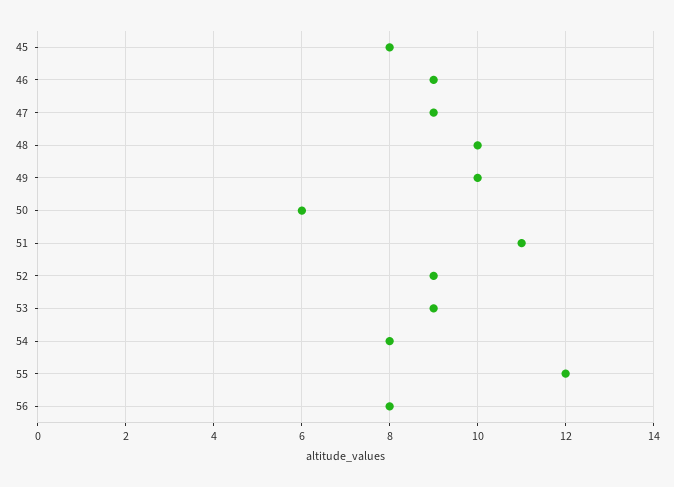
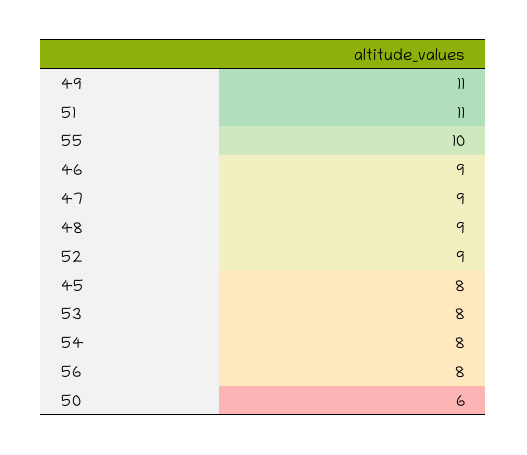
  {
    "45": 8,
    "46": 9,
    "47": 9,
-   "48": 10,
+   "48": 9,
-   "49": 10,
+   "49": 11,
    "50": 6,
    "51": 11,
    "52": 9,
-   "53": 9,
+   "53": 8,
    "54": 8,
-   "55": 12,
+   "55": 10,
    "56": 8
  }

